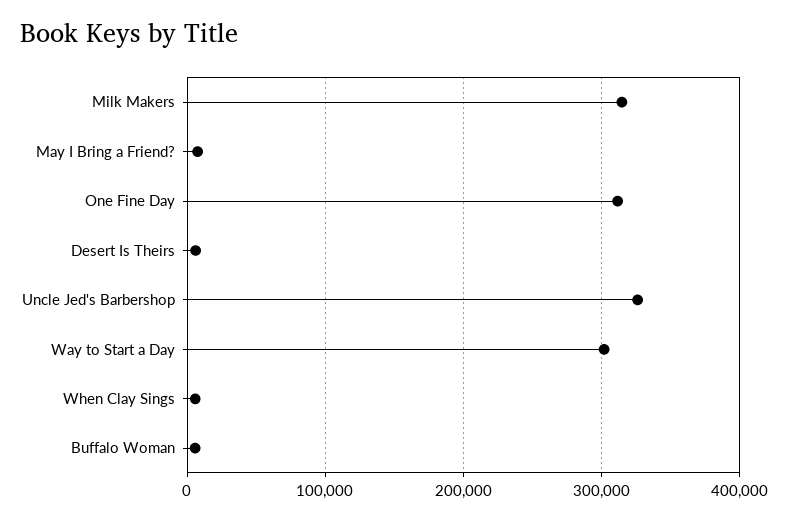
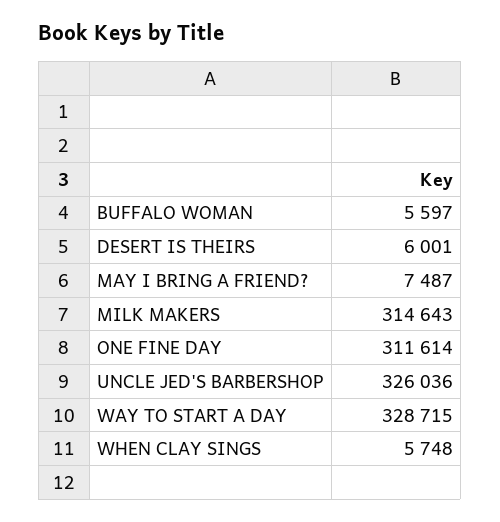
  {
    "Milk Makers": 314643,
    "May I Bring a Friend?": 7487,
    "One Fine Day": 311614,
    "Desert Is Theirs": 6001,
    "Uncle Jed's Barbershop": 326036,
-   "Way to Start a Day": 300000,
+   "Way to Start a Day": 328715,
    "When Clay Sings": 5748,
    "Buffalo Woman": 5597
  }

